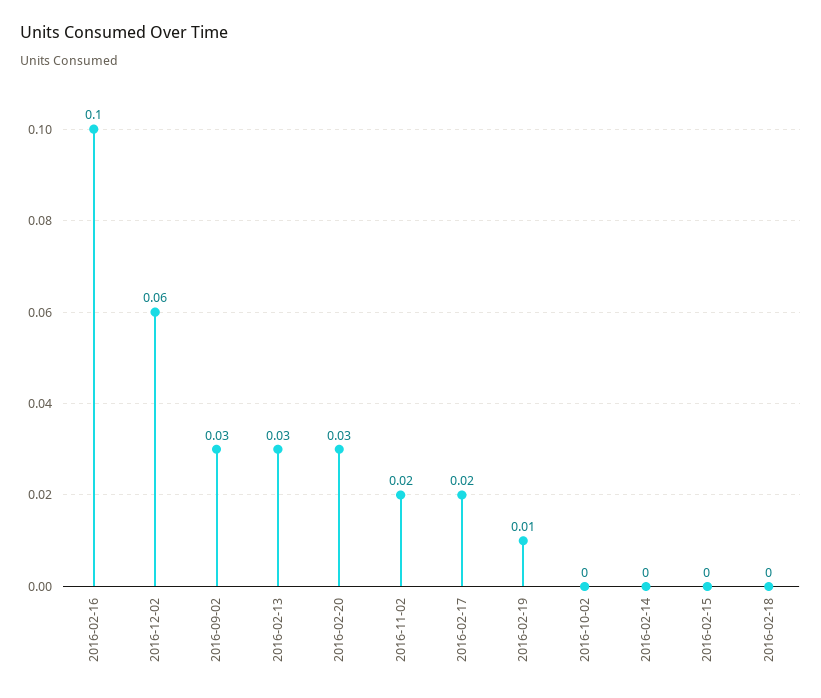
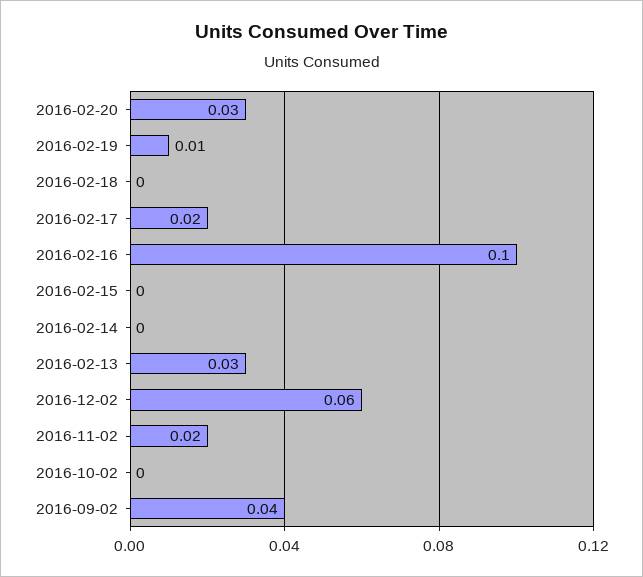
  {
    "2016-02-16": 0.1,
    "2016-12-02": 0.06,
-   "2016-09-02": 0.03,
+   "2016-09-02": 0.04,
    "2016-02-13": 0.03,
    "2016-02-20": 0.03,
    "2016-11-02": 0.02,
    "2016-02-17": 0.02,
    "2016-02-19": 0.01,
    "2016-10-02": 0,
    "2016-02-14": 0,
    "2016-02-15": 0,
    "2016-02-18": 0
  }

